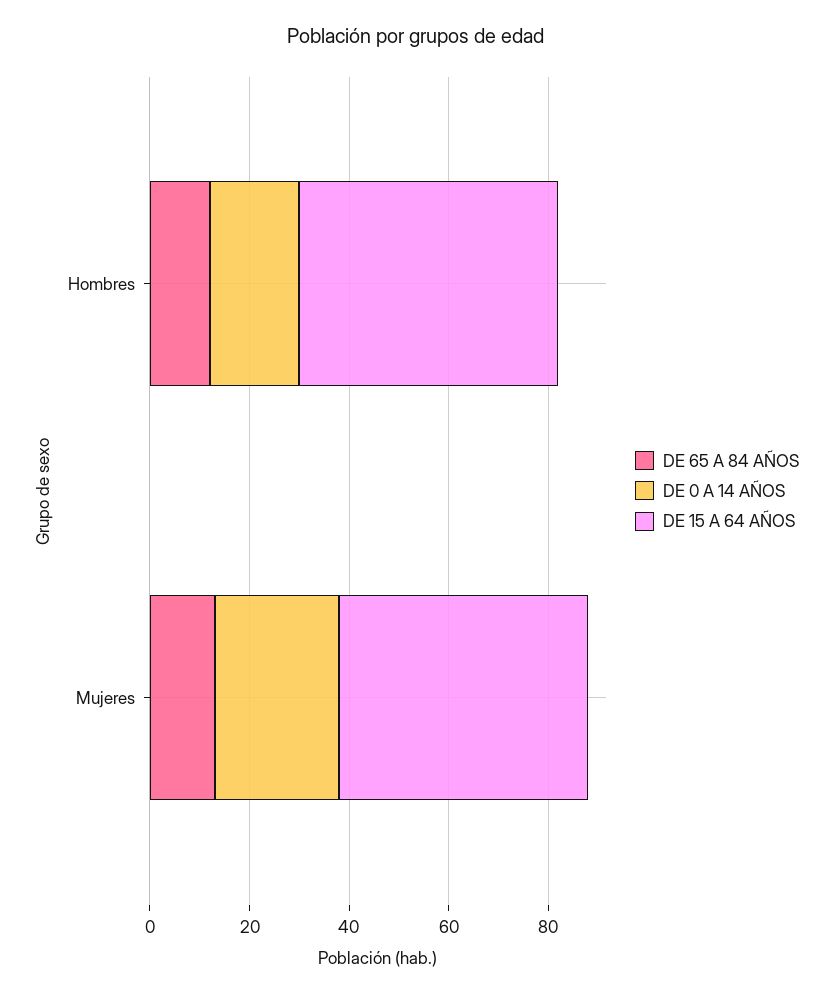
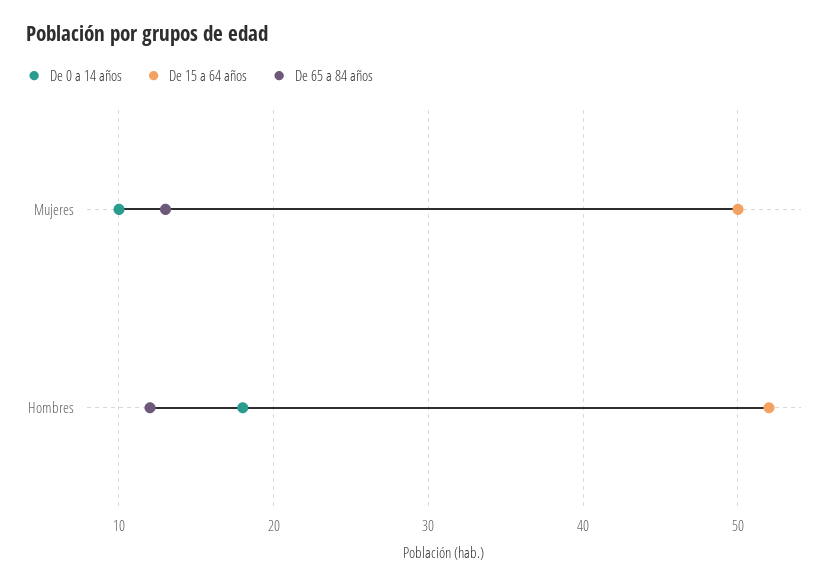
  {
    "DE 65 A 84 AÑOS": {
      "Hombres": 12,
      "Mujeres": 13
    },
    "DE 0 A 14 AÑOS": {
      "Hombres": 18,
-     "Mujeres": 25
+     "Mujeres": 10
    },
    "DE 15 A 64 AÑOS": {
      "Hombres": 52,
      "Mujeres": 50
    }
  }

